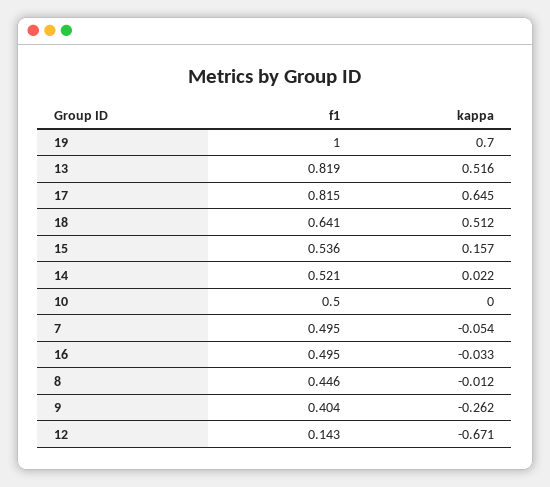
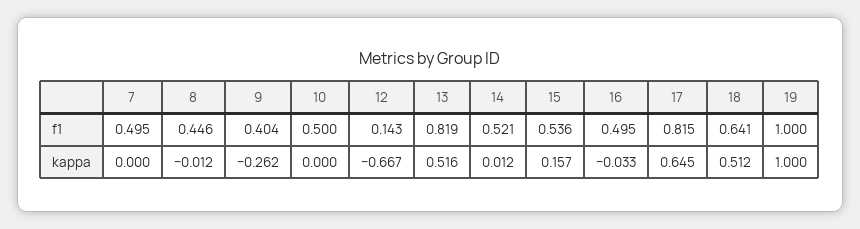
  {
    "f1": {
      "19": 1,
      "13": 0.819,
      "17": 0.815,
      "18": 0.641,
      "15": 0.536,
      "14": 0.521,
      "10": 0.5,
      "7": 0.495,
      "16": 0.495,
      "8": 0.446,
      "9": 0.404,
      "12": 0.143
    },
    "kappa": {
-     "19": 0.7,
+     "19": 1,
      "13": 0.516,
      "17": 0.645,
      "18": 0.512,
      "15": 0.157,
-     "14": 0.022,
+     "14": 0.012,
      "10": 0,
-     "7": -0.054,
+     "7": 0,
      "16": -0.033,
      "8": -0.012,
      "9": -0.262,
-     "12": -0.671
+     "12": -0.667
    }
  }

